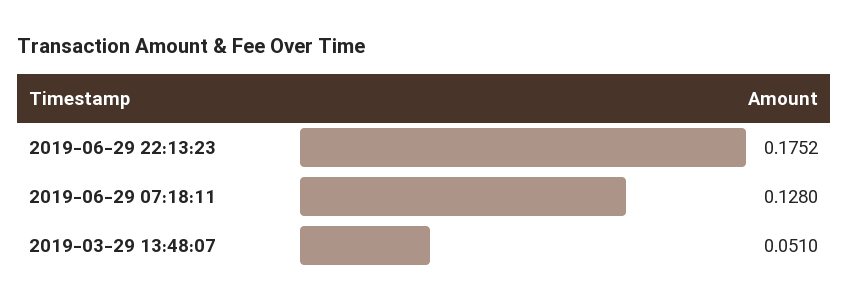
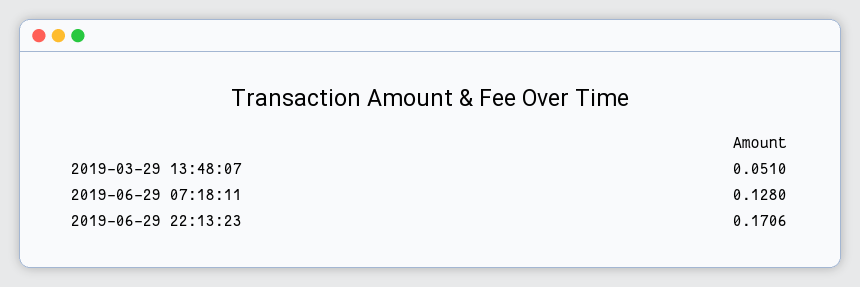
  {
-   "2019-06-29 22:13:23": 0.1752,
+   "2019-06-29 22:13:23": 0.1706,
    "2019-06-29 07:18:11": 0.128,
    "2019-03-29 13:48:07": 0.051
  }

